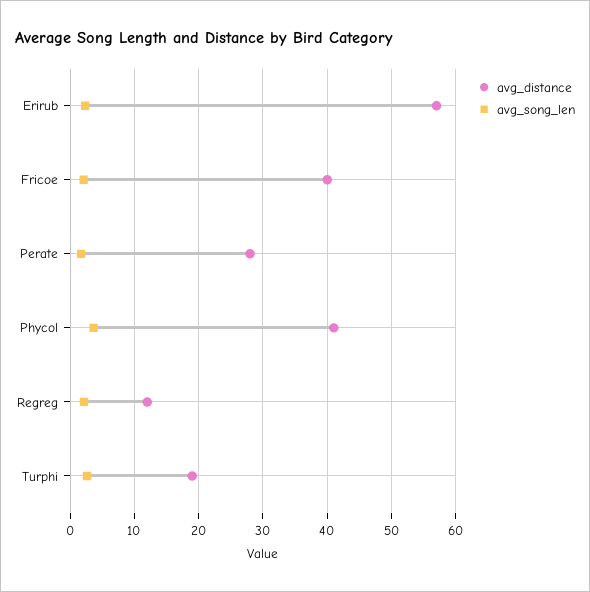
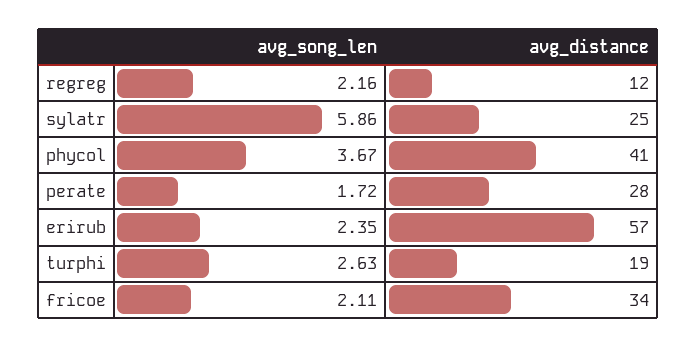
  {
    "avg_distance": {
      "Erirub": 57,
-     "Fricoe": 40,
+     "Fricoe": 34,
      "Perate": 28,
      "Phycol": 41,
      "Regreg": 12,
-     "Turphi": 19
+     "Turphi": 19,
+     "sylatr": 25
    },
    "avg_song_len": {
      "Erirub": 2.35,
      "Fricoe": 2.11,
      "Perate": 1.72,
      "Phycol": 3.67,
      "Regreg": 2.16,
-     "Turphi": 2.63
+     "Turphi": 2.63,
+     "sylatr": 5.86
    }
  }

